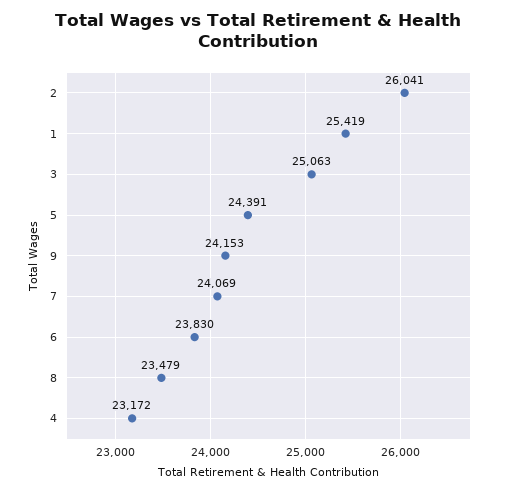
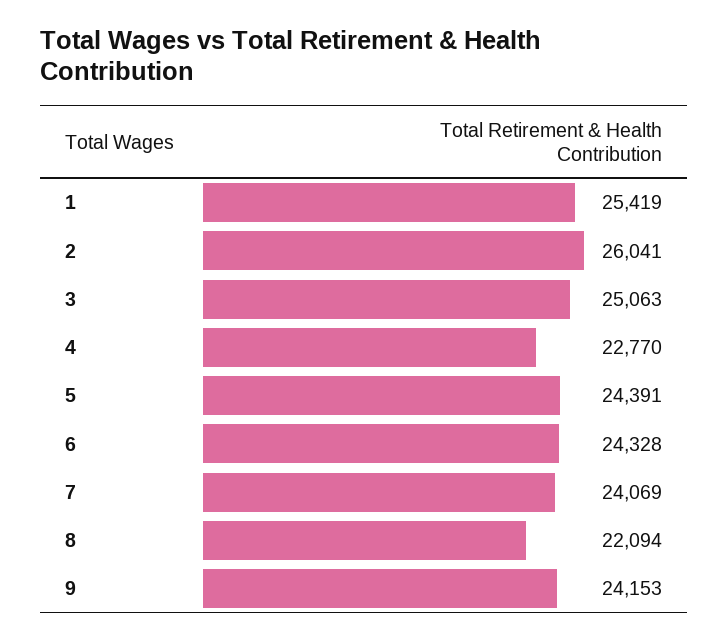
  {
    "2": 26041,
    "1": 25419,
    "3": 25063,
    "5": 24391,
    "9": 24153,
    "7": 24069,
-   "6": 23830,
+   "6": 24328,
-   "8": 23479,
+   "8": 22094,
-   "4": 23172
+   "4": 22770
  }

